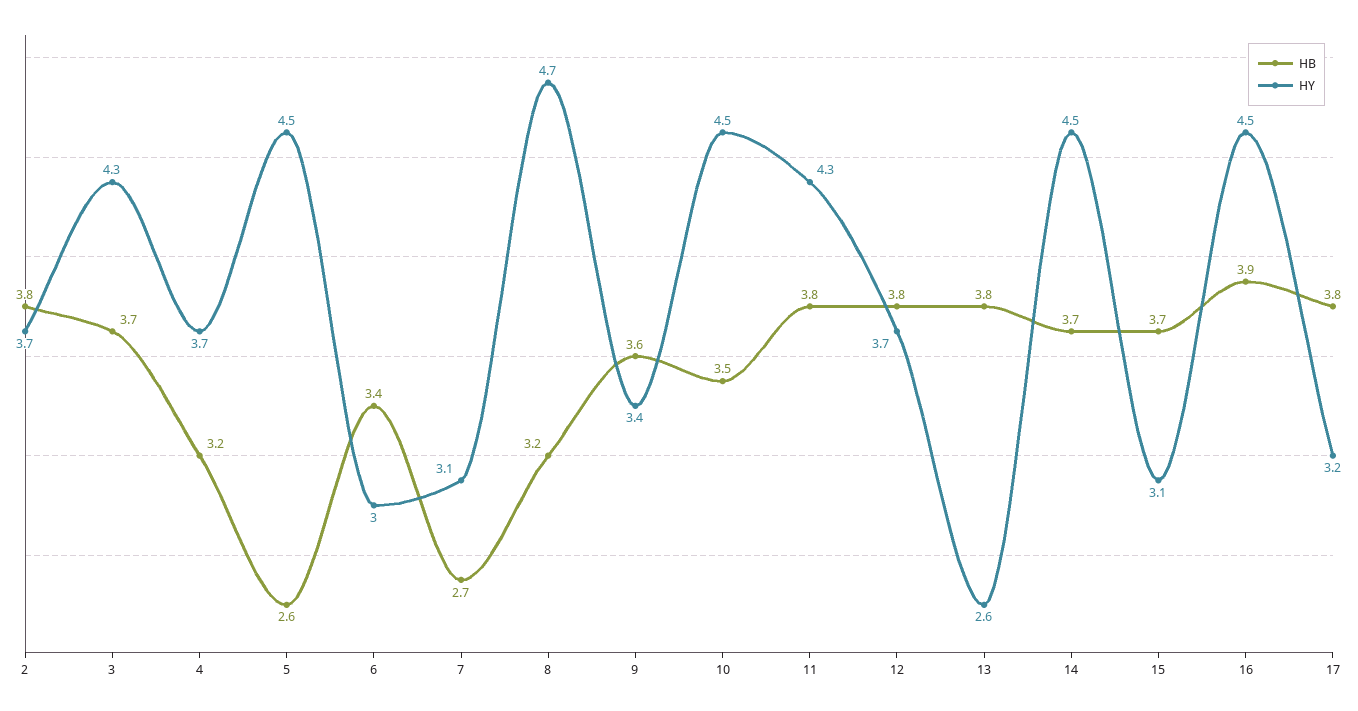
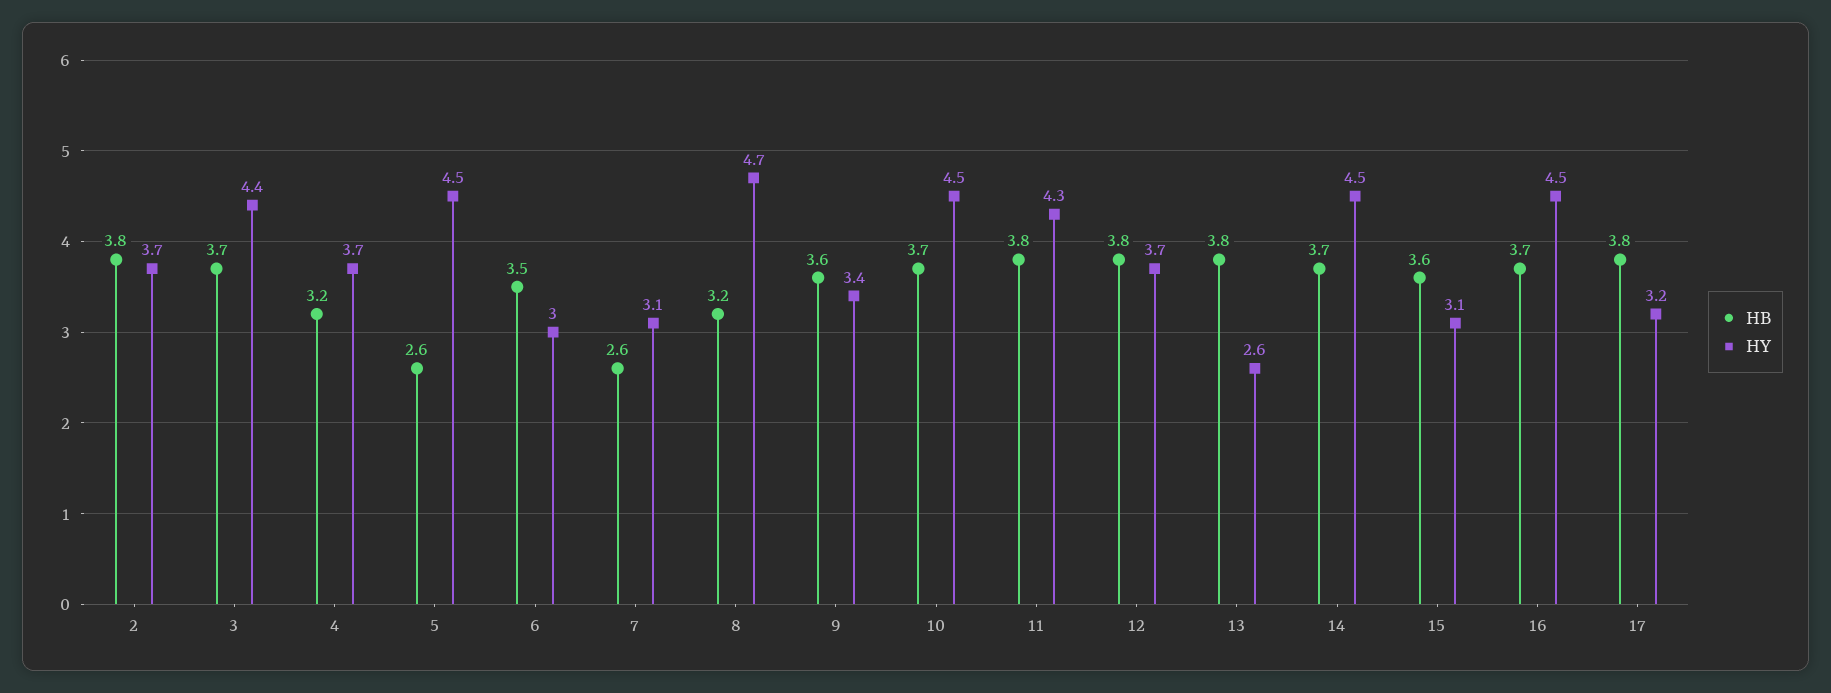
  {
    "HB": {
      "2": 3.8,
      "3": 3.7,
      "4": 3.2,
      "5": 2.6,
-     "6": 3.4,
+     "6": 3.5,
-     "7": 2.7,
+     "7": 2.6,
      "8": 3.2,
      "9": 3.6,
-     "10": 3.5,
+     "10": 3.7,
      "11": 3.8,
      "12": 3.8,
      "13": 3.8,
      "14": 3.7,
-     "15": 3.7,
+     "15": 3.6,
-     "16": 3.9,
+     "16": 3.7,
      "17": 3.8
    },
    "HY": {
      "2": 3.7,
-     "3": 4.3,
+     "3": 4.4,
      "4": 3.7,
      "5": 4.5,
      "6": 3,
      "7": 3.1,
      "8": 4.7,
      "9": 3.4,
      "10": 4.5,
      "11": 4.3,
      "12": 3.7,
      "13": 2.6,
      "14": 4.5,
      "15": 3.1,
      "16": 4.5,
      "17": 3.2
    }
  }

